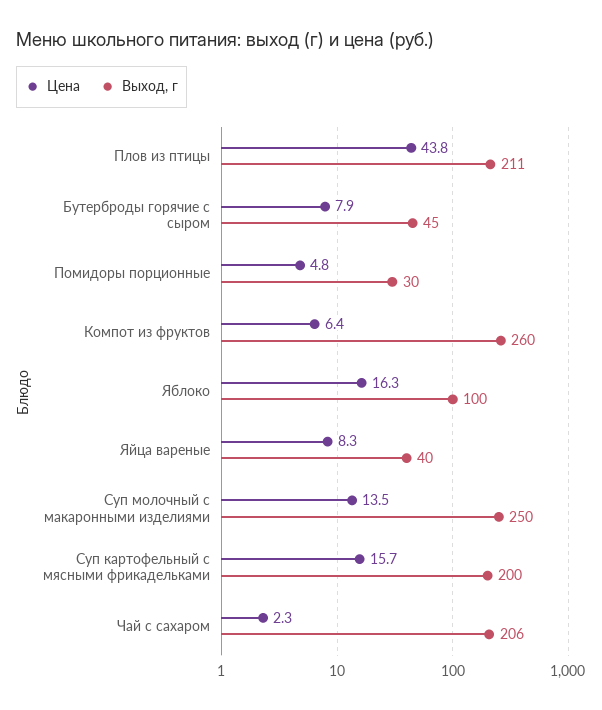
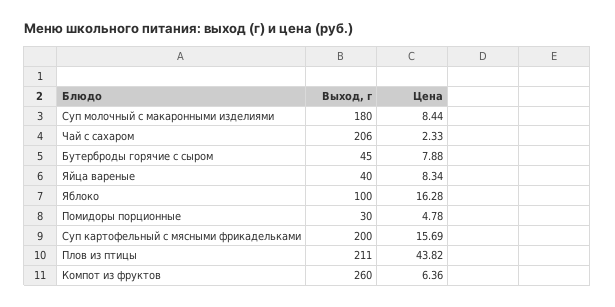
  {
    "Цена": {
      "Плов из птицы": 43.82,
      "Бутерброды горячие с сыром": 7.88,
      "Помидоры порционные": 4.78,
      "Компот из фруктов": 6.36,
      "Яблоко": 16.28,
      "Яйца вареные": 8.34,
-     "Суп молочный с макаронными изделиями": 13.5,
+     "Суп молочный с макаронными изделиями": 8.44,
      "Суп картофельный с мясными фрикадельками": 15.69,
      "Чай с сахаром": 2.33
    },
    "Выход, г": {
      "Плов из птицы": 211,
      "Бутерброды горячие с сыром": 45,
      "Помидоры порционные": 30,
      "Компот из фруктов": 260,
      "Яблоко": 100,
      "Яйца вареные": 40,
-     "Суп молочный с макаронными изделиями": 250,
+     "Суп молочный с макаронными изделиями": 180,
      "Суп картофельный с мясными фрикадельками": 200,
      "Чай с сахаром": 206
    }
  }

